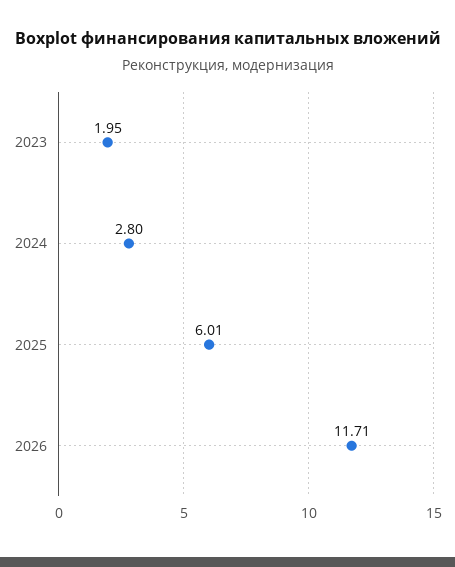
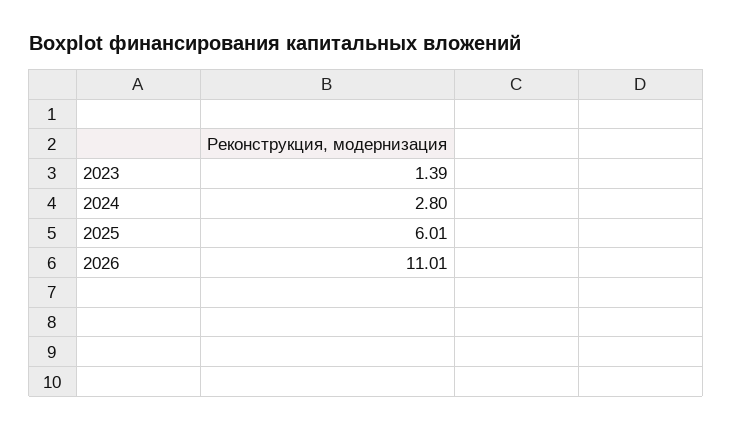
  {
-   "2023": 1.95,
+   "2023": 1.39,
    "2024": 2.8,
    "2025": 6.01,
-   "2026": 11.71
+   "2026": 11.01
  }

